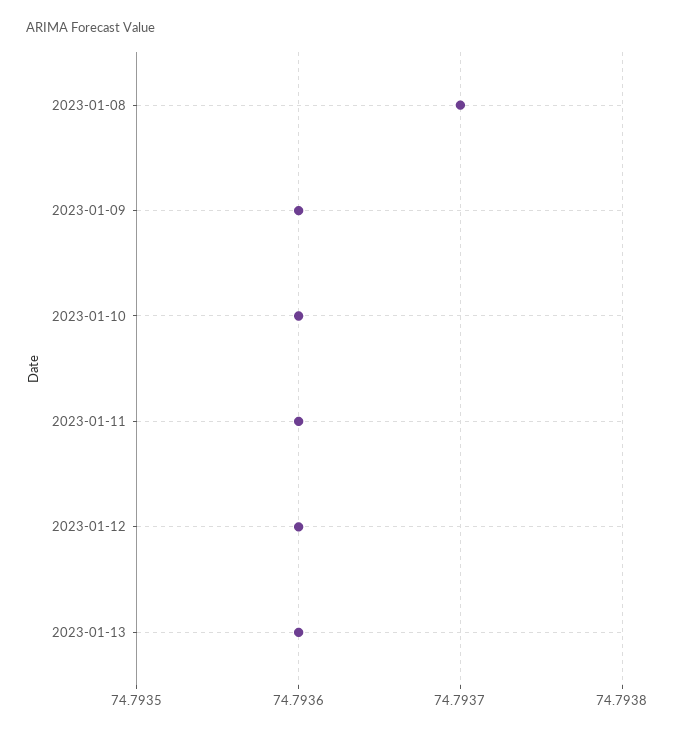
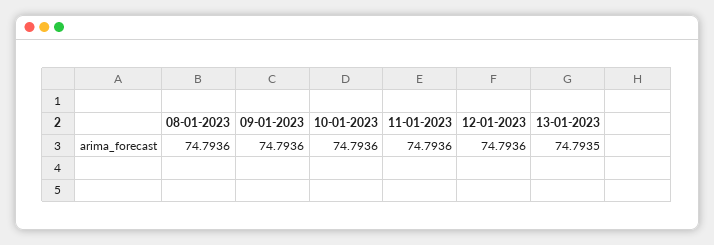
  {
-   "2023-01-08": 74.7937,
+   "2023-01-08": 74.7936,
    "2023-01-09": 74.7936,
    "2023-01-10": 74.7936,
    "2023-01-11": 74.7936,
    "2023-01-12": 74.7936,
-   "2023-01-13": 74.7936
+   "2023-01-13": 74.7935
  }

